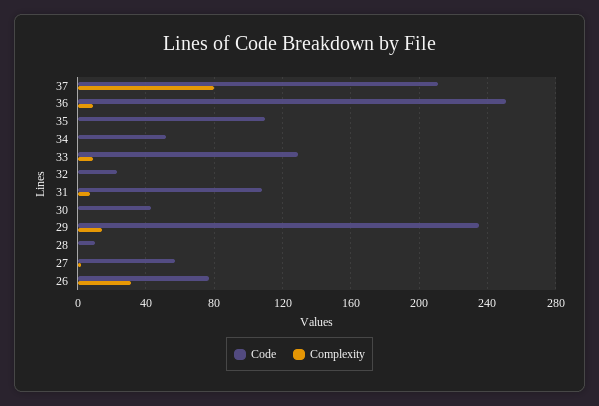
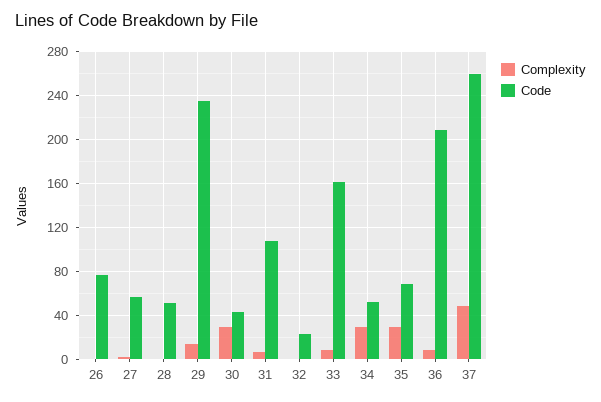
  {
    "Code": {
-     "37": 210,
+     "37": 260,
-     "36": 250,
+     "36": 210,
-     "35": 110,
+     "35": 70,
      "34": 50,
-     "33": 130,
+     "33": 160,
      "32": 25,
      "31": 110,
      "30": 45,
      "29": 235,
-     "28": 10,
+     "28": 50,
      "27": 55,
      "26": 75
    },
    "Complexity": {
-     "37": 80,
+     "37": 50,
      "36": 10,
-     "35": 0,
+     "35": 30,
-     "34": 0,
+     "34": 30,
      "33": 10,
      "32": 0,
      "31": 5,
-     "30": 0,
+     "30": 30,
      "29": 15,
      "28": 0,
      "27": 0,
-     "26": 30
+     "26": 0
    }
  }

